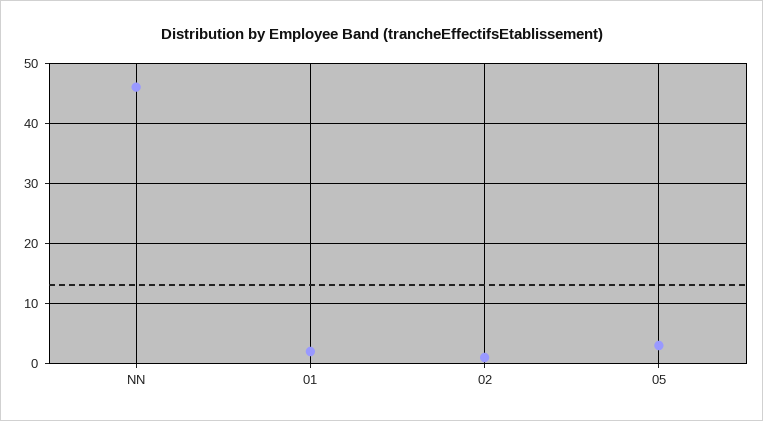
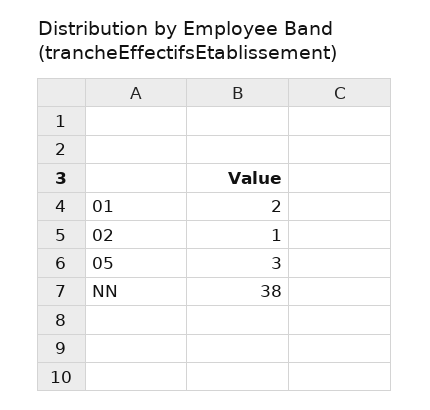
  {
-   "NN": 46,
+   "NN": 38,
    "01": 2,
    "02": 1,
    "05": 3
  }

